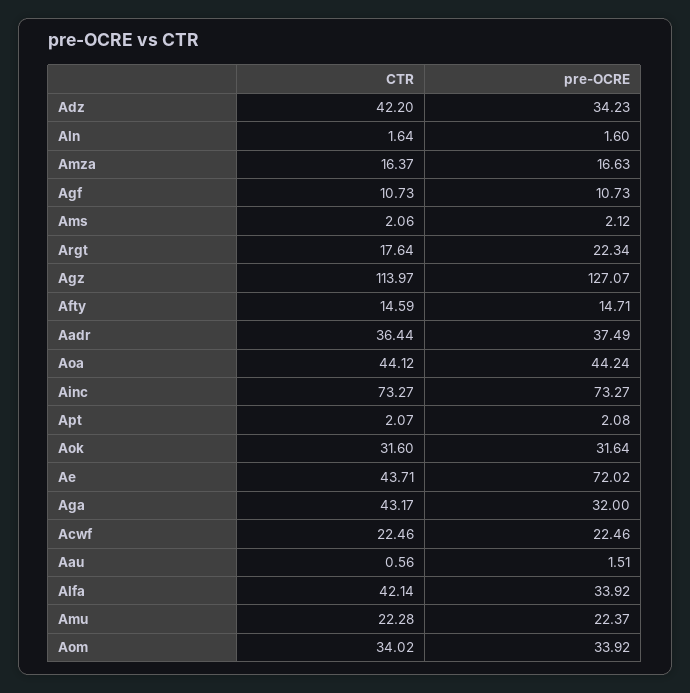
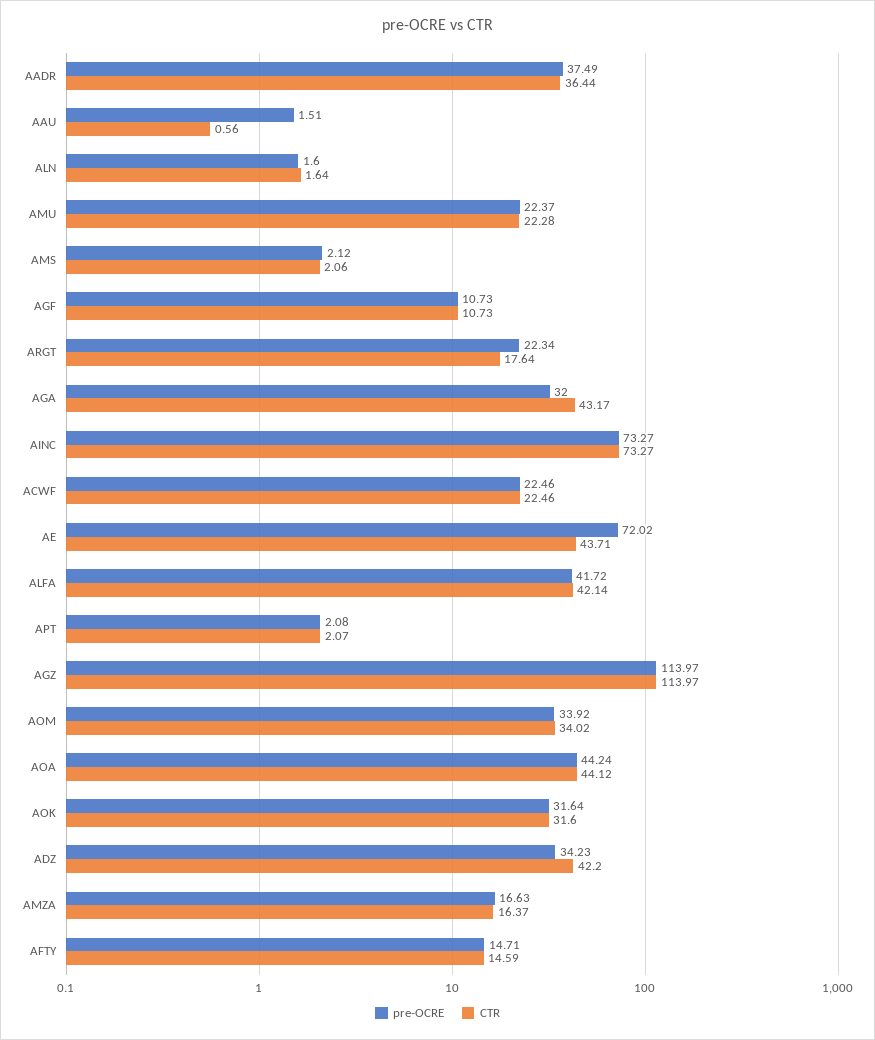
  {
    "CTR": {
      "Adz": 42.2,
      "Aln": 1.64,
      "Amza": 16.37,
      "Agf": 10.73,
      "Ams": 2.06,
      "Argt": 17.64,
      "Agz": 113.97,
      "Afty": 14.59,
      "Aadr": 36.44,
      "Aoa": 44.12,
      "Ainc": 73.27,
      "Apt": 2.07,
      "Aok": 31.6,
      "Ae": 43.71,
      "Aga": 43.17,
      "Acwf": 22.46,
      "Aau": 0.56,
      "Alfa": 42.14,
      "Amu": 22.28,
      "Aom": 34.02
    },
    "pre-OCRE": {
      "Adz": 34.23,
      "Aln": 1.6,
      "Amza": 16.63,
      "Agf": 10.73,
      "Ams": 2.12,
      "Argt": 22.34,
-     "Agz": 127.07,
+     "Agz": 113.97,
      "Afty": 14.71,
      "Aadr": 37.49,
      "Aoa": 44.24,
      "Ainc": 73.27,
      "Apt": 2.08,
      "Aok": 31.64,
      "Ae": 72.02,
      "Aga": 32,
      "Acwf": 22.46,
      "Aau": 1.51,
-     "Alfa": 33.92,
+     "Alfa": 41.72,
      "Amu": 22.37,
      "Aom": 33.92
    }
  }

